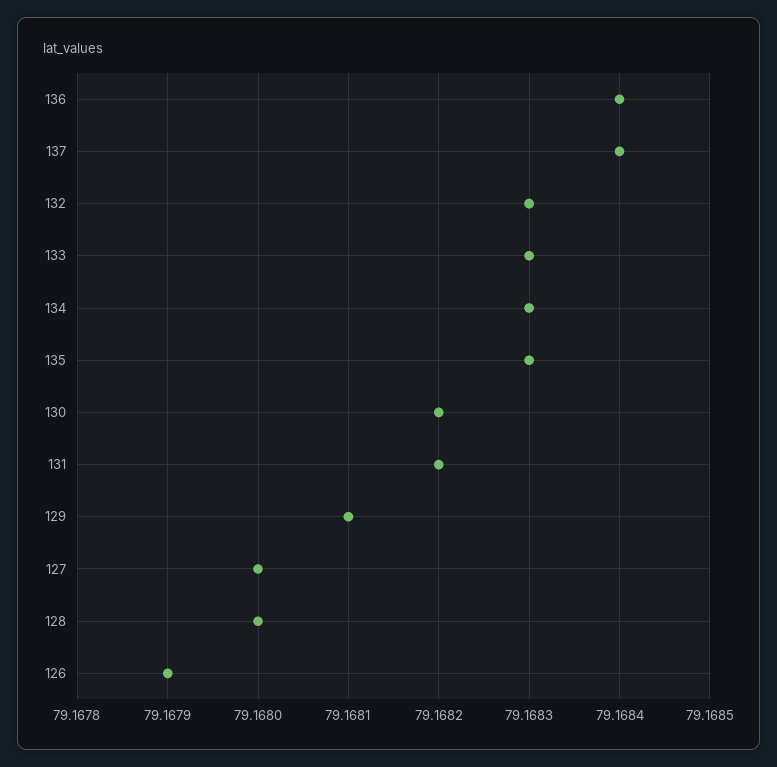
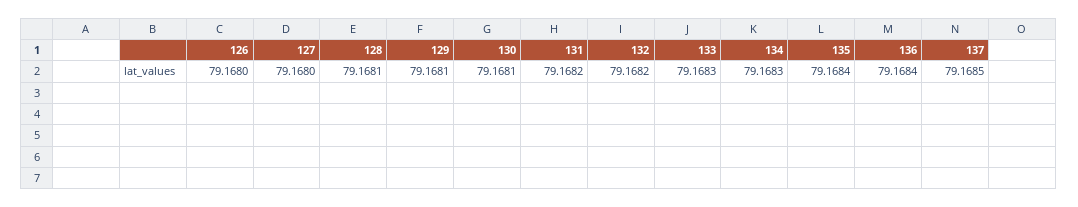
  {
    "136": 79.1684,
-   "137": 79.1684,
+   "137": 79.1685,
-   "132": 79.1683,
+   "132": 79.1682,
    "133": 79.1683,
    "134": 79.1683,
-   "135": 79.1683,
+   "135": 79.1684,
-   "130": 79.1682,
+   "130": 79.1681,
    "131": 79.1682,
    "129": 79.1681,
    "127": 79.168,
-   "128": 79.168,
+   "128": 79.1681,
-   "126": 79.1679
+   "126": 79.168
  }

